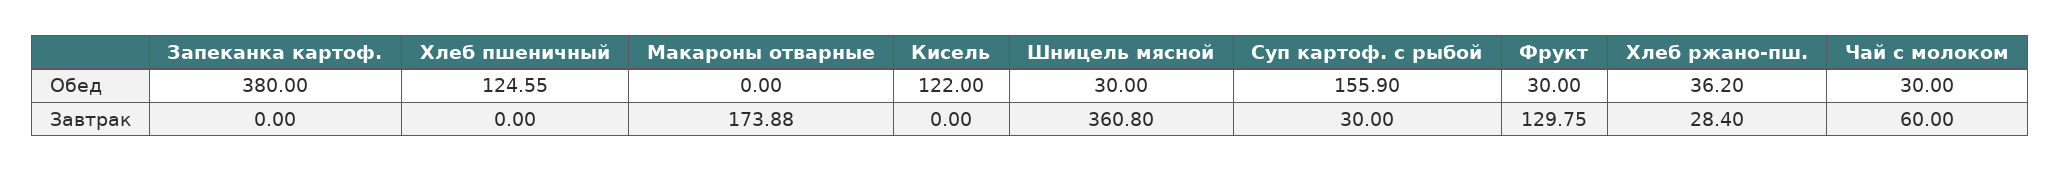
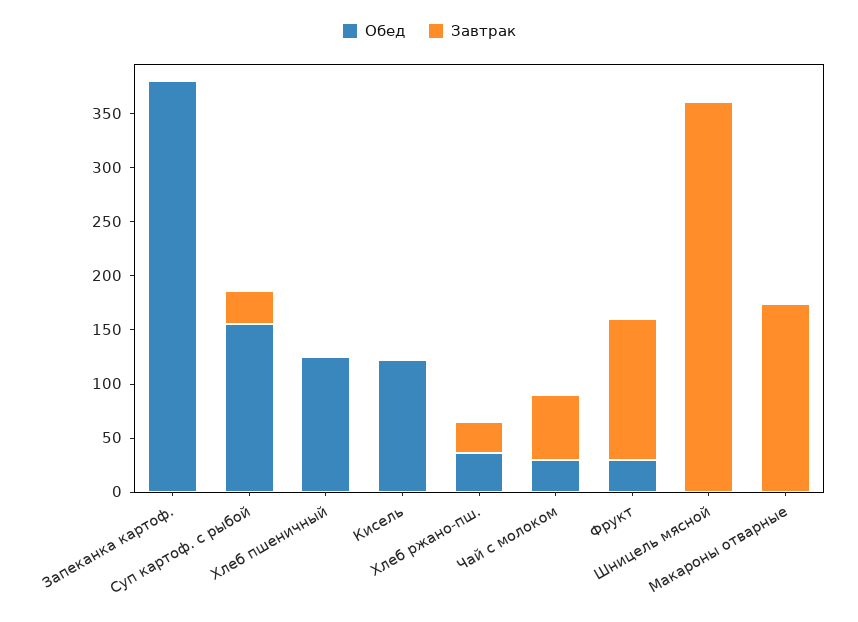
  {
    "Обед": {
      "Запеканка картоф.": 380,
      "Хлеб пшеничный": 124.55,
      "Макароны отварные": 0,
      "Кисель": 122,
-     "Шницель мясной": 30,
+     "Шницель мясной": 0,
      "Суп картоф. с рыбой": 155.9,
      "Фрукт": 30,
      "Хлеб ржано-пш.": 36.2,
      "Чай с молоком": 30
    },
    "Завтрак": {
      "Запеканка картоф.": 0,
      "Хлеб пшеничный": 0,
      "Макароны отварные": 173.88,
      "Кисель": 0,
      "Шницель мясной": 360.8,
      "Суп картоф. с рыбой": 30,
      "Фрукт": 129.75,
      "Хлеб ржано-пш.": 28.4,
      "Чай с молоком": 60
    }
  }

